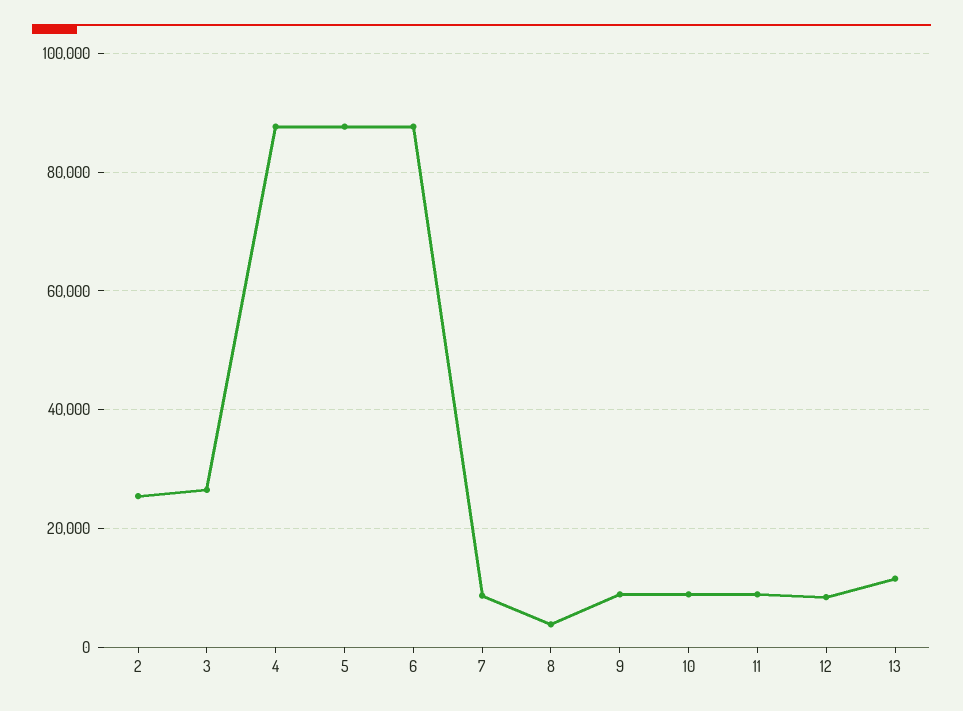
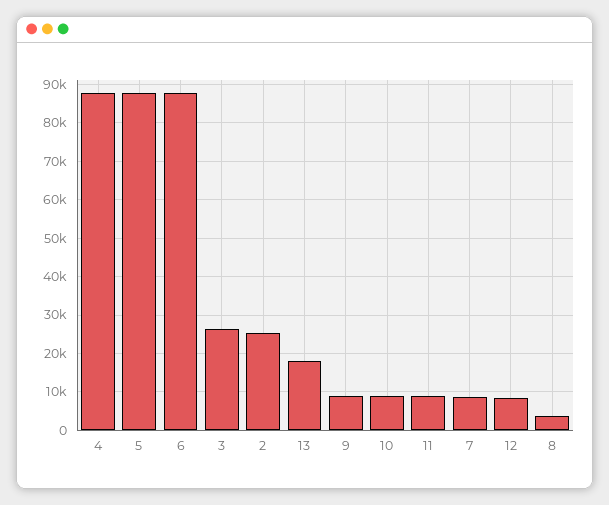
  {
    "2": 26000,
    "3": 26000,
    "4": 88000,
    "5": 88000,
    "6": 88000,
    "7": 8000,
    "8": 4000,
    "9": 8000,
    "10": 8000,
    "11": 8000,
    "12": 8000,
-   "13": 12000
+   "13": 18000
  }

